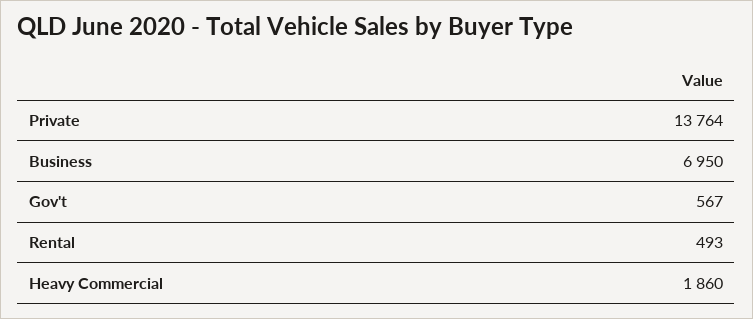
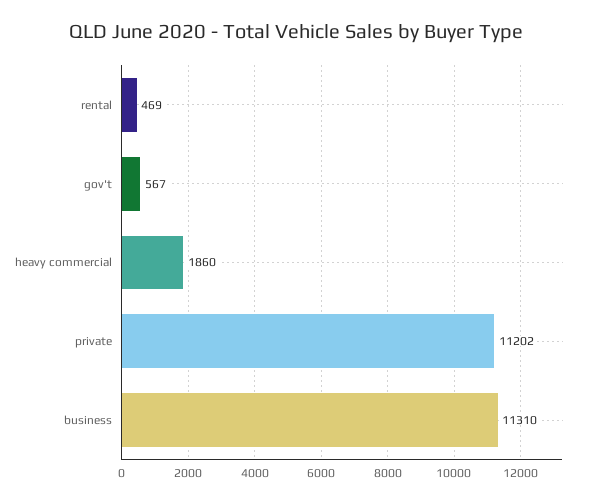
  {
-   "Private": 13764,
+   "Private": 11202,
-   "Business": 6950,
+   "Business": 11310,
    "Gov't": 567,
-   "Rental": 493,
+   "Rental": 469,
    "Heavy Commercial": 1860
  }

